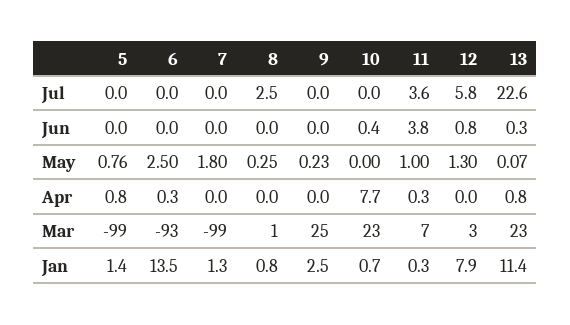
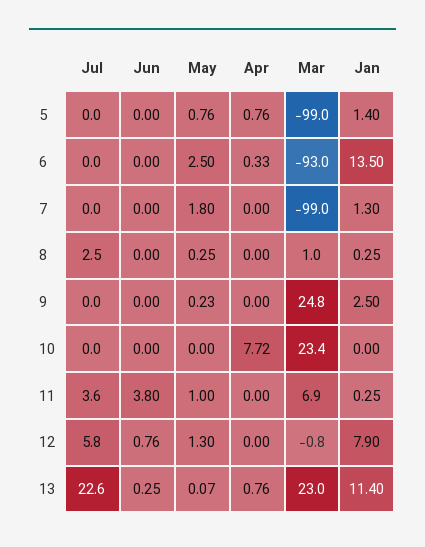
  {
    "5": {
      "Jul": 0,
      "Jun": 0,
      "May": 0.76,
      "Apr": 0.76,
      "Mar": -99,
      "Jan": 1.4
    },
    "6": {
      "Jul": 0,
      "Jun": 0,
      "May": 2.5,
      "Apr": 0.33,
      "Mar": -93,
      "Jan": 13.5
    },
    "7": {
      "Jul": 0,
      "Jun": 0,
      "May": 1.8,
      "Apr": 0,
      "Mar": -99,
      "Jan": 1.3
    },
    "8": {
      "Jul": 2.5,
      "Jun": 0,
      "May": 0.25,
      "Apr": 0,
      "Mar": 1,
-     "Jan": 0.8
+     "Jan": 0.25
    },
    "9": {
      "Jul": 0,
      "Jun": 0,
      "May": 0.23,
      "Apr": 0,
      "Mar": 24.8,
      "Jan": 2.5
    },
    "10": {
      "Jul": 0,
-     "Jun": 0.4,
+     "Jun": 0,
      "May": 0,
      "Apr": 7.72,
      "Mar": 23.4,
-     "Jan": 0.7
+     "Jan": 0
    },
    "11": {
      "Jul": 3.6,
      "Jun": 3.8,
      "May": 1,
-     "Apr": 0.3,
+     "Apr": 0,
      "Mar": 6.9,
      "Jan": 0.25
    },
    "12": {
      "Jul": 5.8,
      "Jun": 0.76,
      "May": 1.3,
      "Apr": 0,
-     "Mar": 3,
+     "Mar": -0.8,
      "Jan": 7.9
    },
    "13": {
      "Jul": 22.6,
      "Jun": 0.25,
      "May": 0.07,
      "Apr": 0.76,
      "Mar": 23,
      "Jan": 11.4
    }
  }

